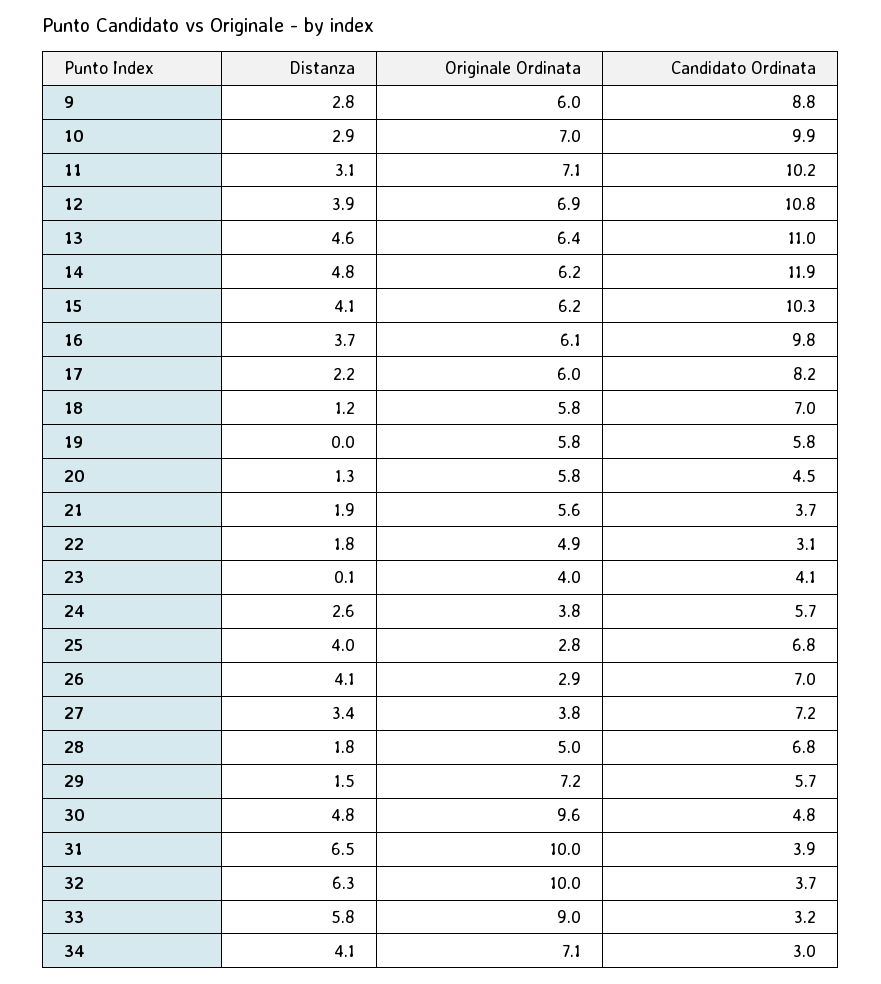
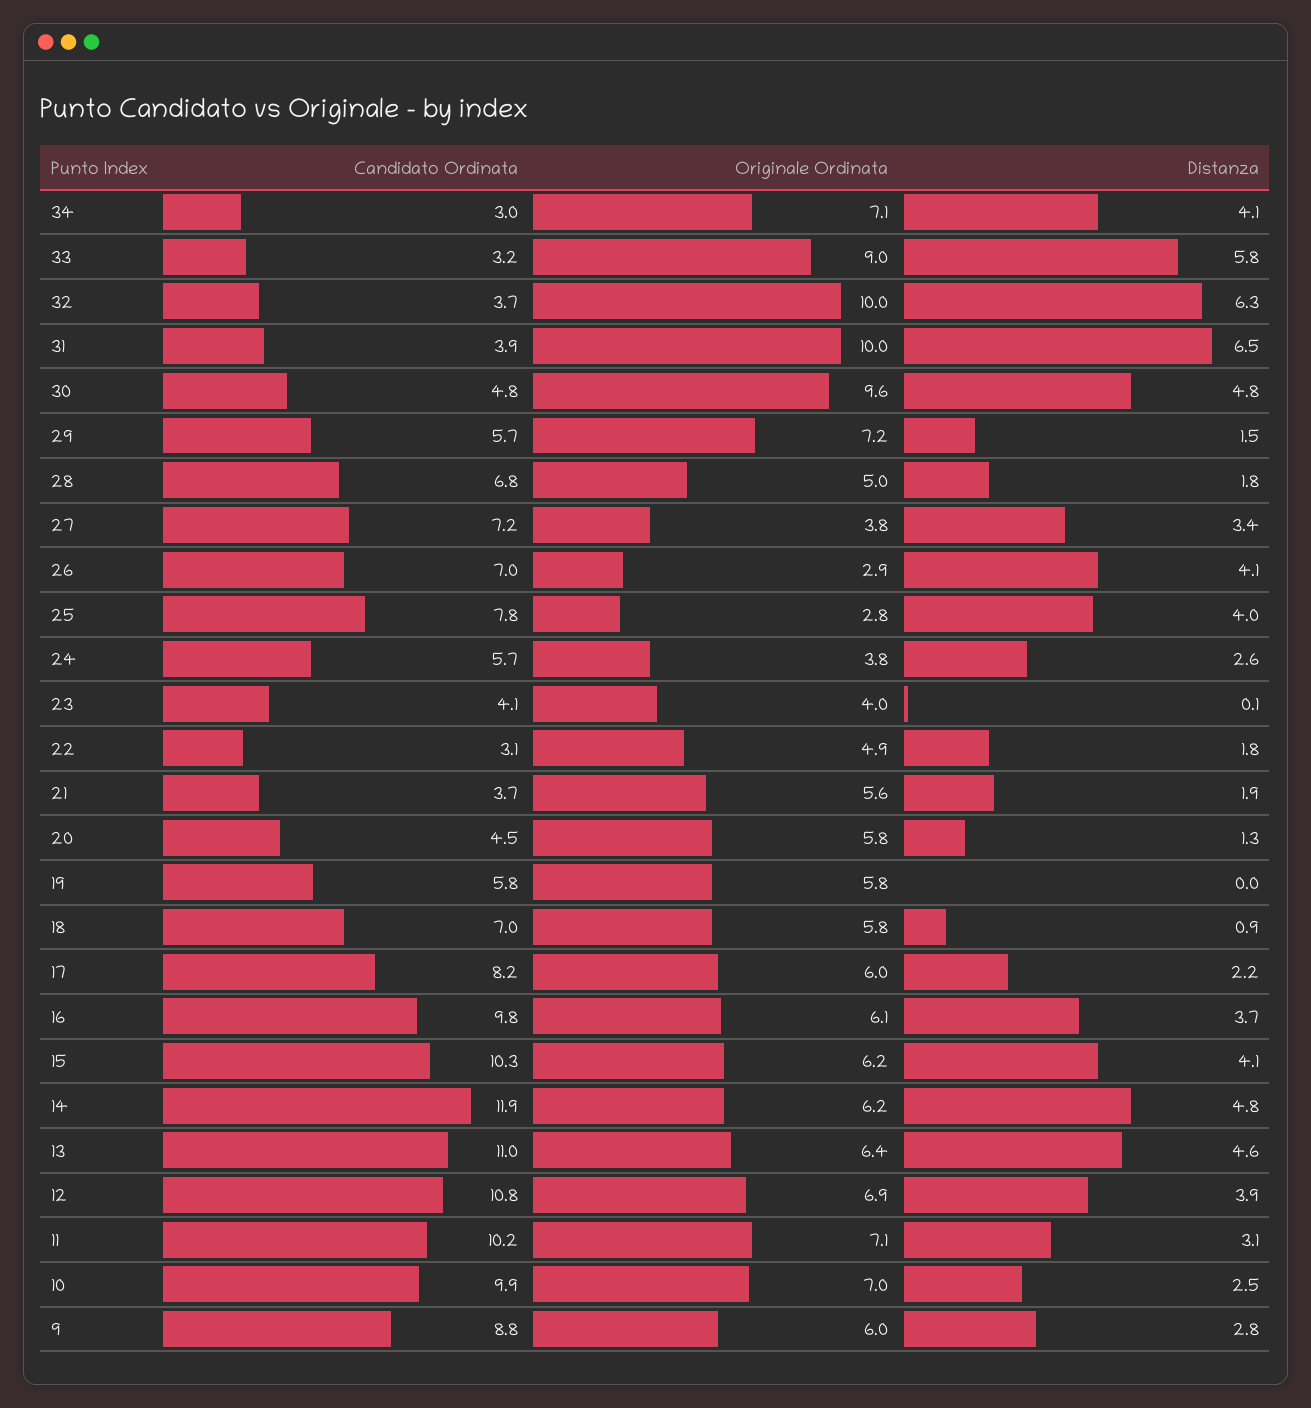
  {
    "Distanza": {
      "9": 2.8,
-     "10": 2.9,
+     "10": 2.5,
      "11": 3.1,
      "12": 3.9,
      "13": 4.6,
      "14": 4.8,
      "15": 4.1,
      "16": 3.7,
      "17": 2.2,
-     "18": 1.2,
+     "18": 0.9,
      "19": 0,
      "20": 1.3,
      "21": 1.9,
      "22": 1.8,
      "23": 0.1,
      "24": 2.6,
      "25": 4,
      "26": 4.1,
      "27": 3.4,
      "28": 1.8,
      "29": 1.5,
      "30": 4.8,
      "31": 6.5,
      "32": 6.3,
      "33": 5.8,
      "34": 4.1
    },
    "Originale Ordinata": {
      "9": 6,
      "10": 7,
      "11": 7.1,
      "12": 6.9,
      "13": 6.4,
      "14": 6.2,
      "15": 6.2,
      "16": 6.1,
      "17": 6,
      "18": 5.8,
      "19": 5.8,
      "20": 5.8,
      "21": 5.6,
      "22": 4.9,
      "23": 4,
      "24": 3.8,
      "25": 2.8,
      "26": 2.9,
      "27": 3.8,
      "28": 5,
      "29": 7.2,
      "30": 9.6,
      "31": 10,
      "32": 10,
      "33": 9,
      "34": 7.1
    },
    "Candidato Ordinata": {
      "9": 8.8,
      "10": 9.9,
      "11": 10.2,
      "12": 10.8,
      "13": 11,
      "14": 11.9,
      "15": 10.3,
      "16": 9.8,
      "17": 8.2,
      "18": 7,
      "19": 5.8,
      "20": 4.5,
      "21": 3.7,
      "22": 3.1,
      "23": 4.1,
      "24": 5.7,
-     "25": 6.8,
+     "25": 7.8,
      "26": 7,
      "27": 7.2,
      "28": 6.8,
      "29": 5.7,
      "30": 4.8,
      "31": 3.9,
      "32": 3.7,
      "33": 3.2,
      "34": 3
    }
  }

